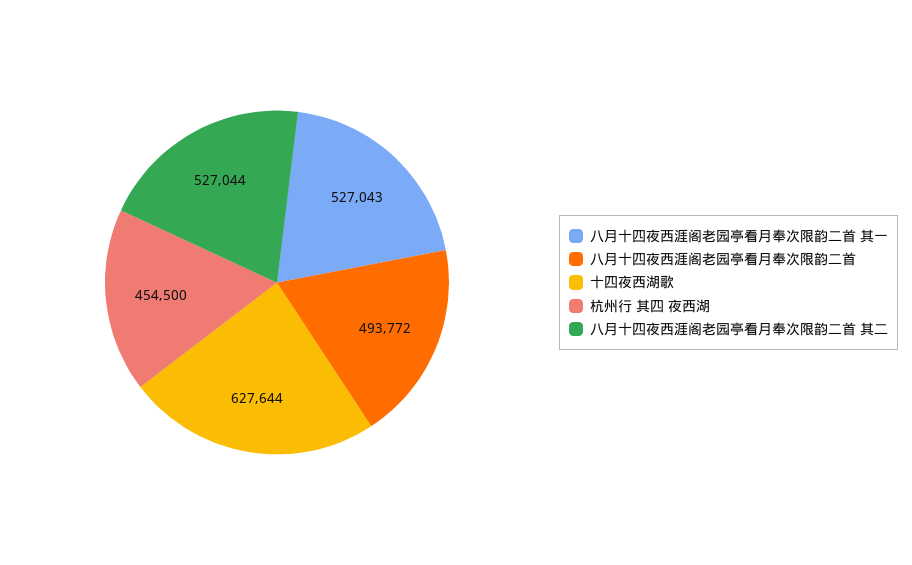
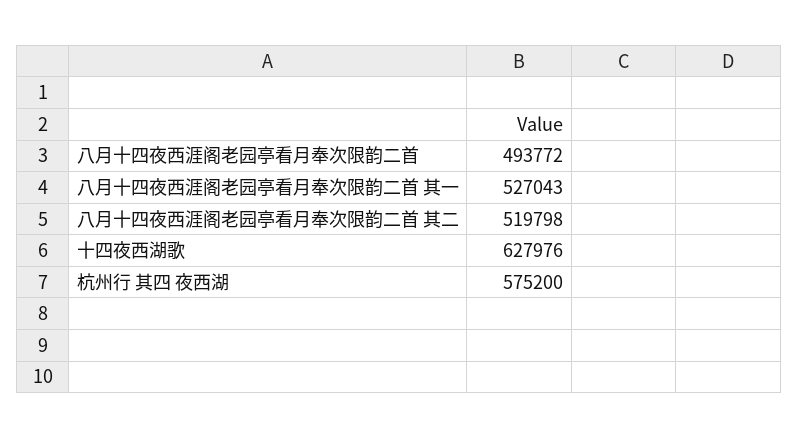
  {
    "八月十四夜西涯阁老园亭看月奉次限韵二首 其一": 527043,
    "八月十四夜西涯阁老园亭看月奉次限韵二首": 493772,
-   "十四夜西湖歌": 627644,
+   "十四夜西湖歌": 627976,
-   "杭州行 其四 夜西湖": 454500,
+   "杭州行 其四 夜西湖": 575200,
-   "八月十四夜西涯阁老园亭看月奉次限韵二首 其二": 527044
+   "八月十四夜西涯阁老园亭看月奉次限韵二首 其二": 519798
  }

